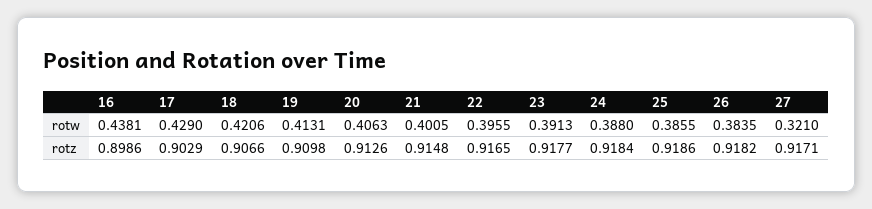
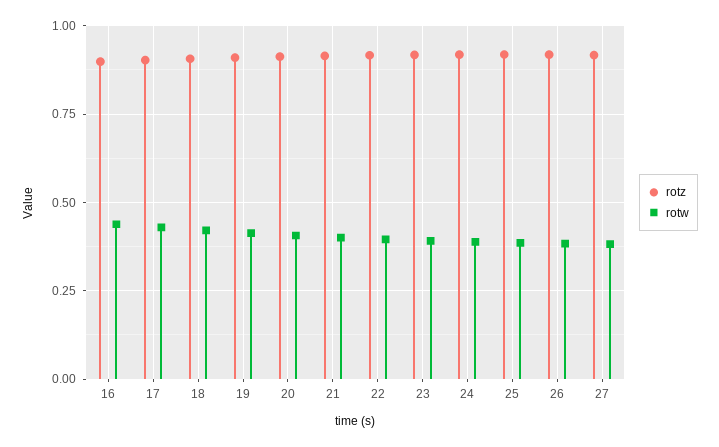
  {
    "rotw": {
      "16": 0.4381,
      "17": 0.429,
      "18": 0.4206,
      "19": 0.4131,
      "20": 0.4063,
      "21": 0.4005,
      "22": 0.3955,
      "23": 0.3913,
      "24": 0.388,
      "25": 0.3855,
      "26": 0.3835,
-     "27": 0.321
+     "27": 0.375
    },
    "rotz": {
      "16": 0.8986,
      "17": 0.9029,
      "18": 0.9066,
      "19": 0.9098,
      "20": 0.9126,
      "21": 0.9148,
      "22": 0.9165,
      "23": 0.9177,
      "24": 0.9184,
      "25": 0.9186,
      "26": 0.9182,
      "27": 0.9171
    }
  }

